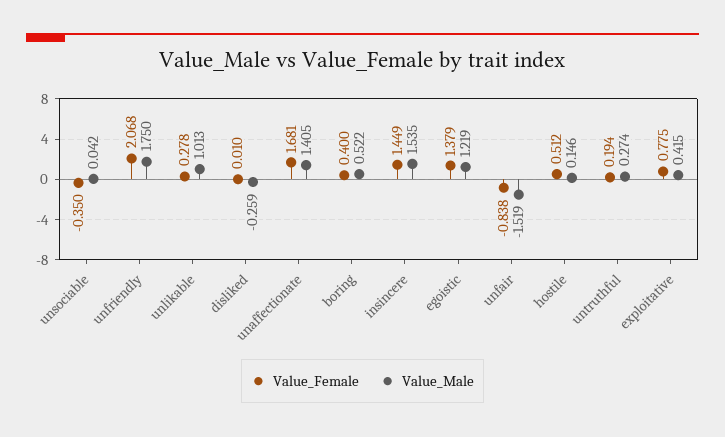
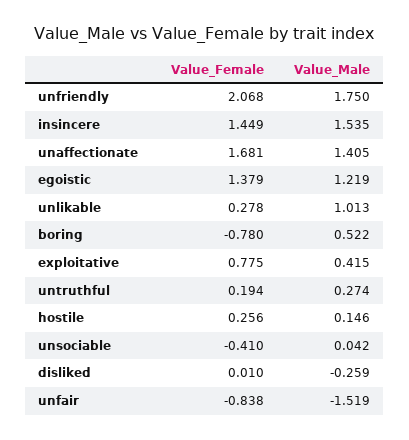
  {
    "Value_Female": {
-     "unsociable": -0.35,
+     "unsociable": -0.41,
      "unfriendly": 2.068,
      "unlikable": 0.278,
      "disliked": 0.01,
      "unaffectionate": 1.681,
-     "boring": 0.4,
+     "boring": -0.78,
      "insincere": 1.449,
      "egoistic": 1.379,
      "unfair": -0.838,
-     "hostile": 0.512,
+     "hostile": 0.256,
      "untruthful": 0.194,
      "exploitative": 0.775
    },
    "Value_Male": {
      "unsociable": 0.042,
      "unfriendly": 1.75,
      "unlikable": 1.013,
      "disliked": -0.259,
      "unaffectionate": 1.405,
      "boring": 0.522,
      "insincere": 1.535,
      "egoistic": 1.219,
      "unfair": -1.519,
      "hostile": 0.146,
      "untruthful": 0.274,
      "exploitative": 0.415
    }
  }

